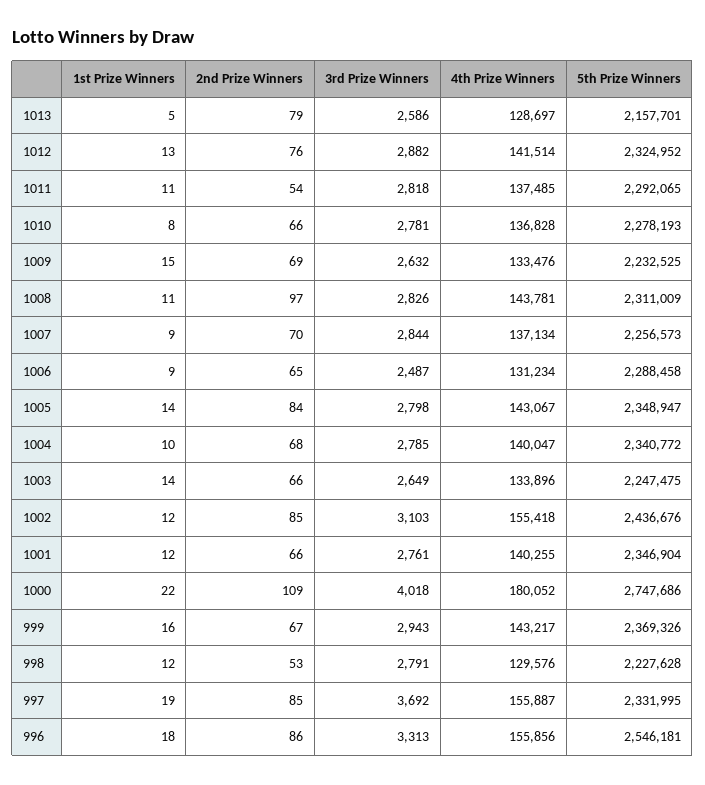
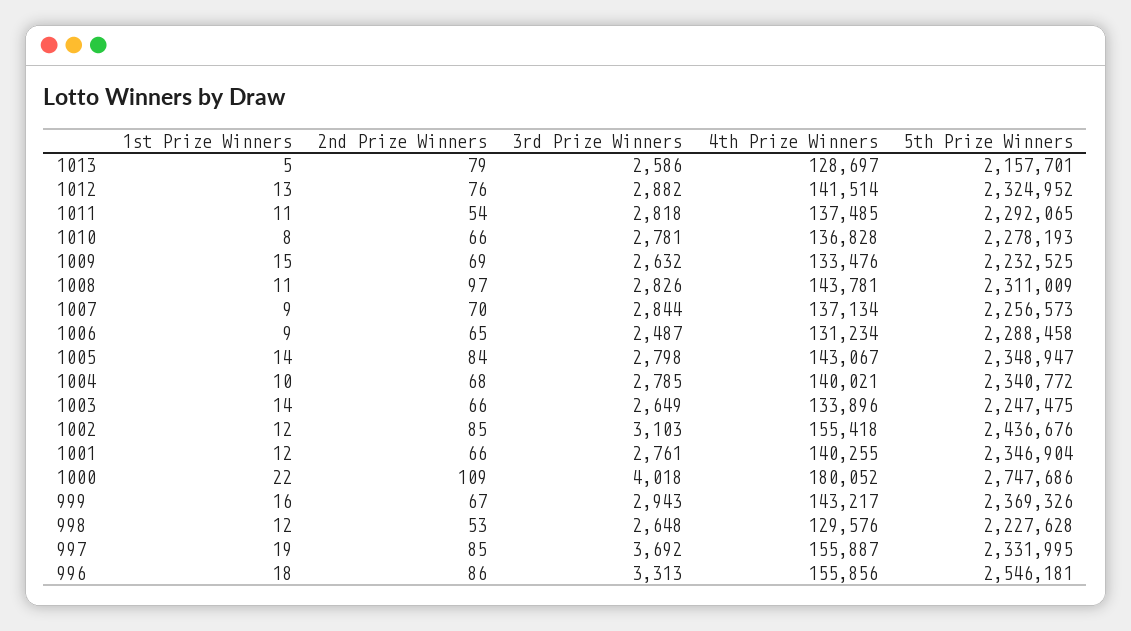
  {
    "1st Prize Winners": {
      "1013": 5,
      "1012": 13,
      "1011": 11,
      "1010": 8,
      "1009": 15,
      "1008": 11,
      "1007": 9,
      "1006": 9,
      "1005": 14,
      "1004": 10,
      "1003": 14,
      "1002": 12,
      "1001": 12,
      "1000": 22,
      "999": 16,
      "998": 12,
      "997": 19,
      "996": 18
    },
    "2nd Prize Winners": {
      "1013": 79,
      "1012": 76,
      "1011": 54,
      "1010": 66,
      "1009": 69,
      "1008": 97,
      "1007": 70,
      "1006": 65,
      "1005": 84,
      "1004": 68,
      "1003": 66,
      "1002": 85,
      "1001": 66,
      "1000": 109,
      "999": 67,
      "998": 53,
      "997": 85,
      "996": 86
    },
    "3rd Prize Winners": {
      "1013": 2586,
      "1012": 2882,
      "1011": 2818,
      "1010": 2781,
      "1009": 2632,
      "1008": 2826,
      "1007": 2844,
      "1006": 2487,
      "1005": 2798,
      "1004": 2785,
      "1003": 2649,
      "1002": 3103,
      "1001": 2761,
      "1000": 4018,
      "999": 2943,
-     "998": 2791,
+     "998": 2648,
      "997": 3692,
      "996": 3313
    },
    "4th Prize Winners": {
      "1013": 128697,
      "1012": 141514,
      "1011": 137485,
      "1010": 136828,
      "1009": 133476,
      "1008": 143781,
      "1007": 137134,
      "1006": 131234,
      "1005": 143067,
-     "1004": 140047,
+     "1004": 140021,
      "1003": 133896,
      "1002": 155418,
      "1001": 140255,
      "1000": 180052,
      "999": 143217,
      "998": 129576,
      "997": 155887,
      "996": 155856
    },
    "5th Prize Winners": {
      "1013": 2157701,
      "1012": 2324952,
      "1011": 2292065,
      "1010": 2278193,
      "1009": 2232525,
      "1008": 2311009,
      "1007": 2256573,
      "1006": 2288458,
      "1005": 2348947,
      "1004": 2340772,
      "1003": 2247475,
      "1002": 2436676,
      "1001": 2346904,
      "1000": 2747686,
      "999": 2369326,
      "998": 2227628,
      "997": 2331995,
      "996": 2546181
    }
  }

